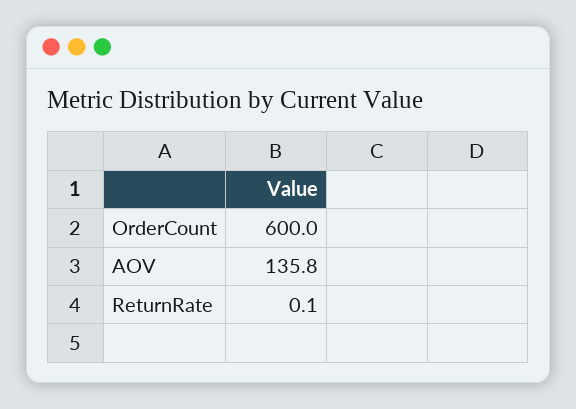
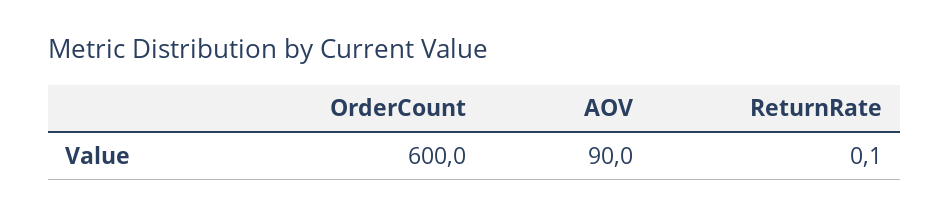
  {
    "OrderCount": 600,
-   "AOV": 135.8,
+   "AOV": 90,
    "ReturnRate": 0.1
  }

